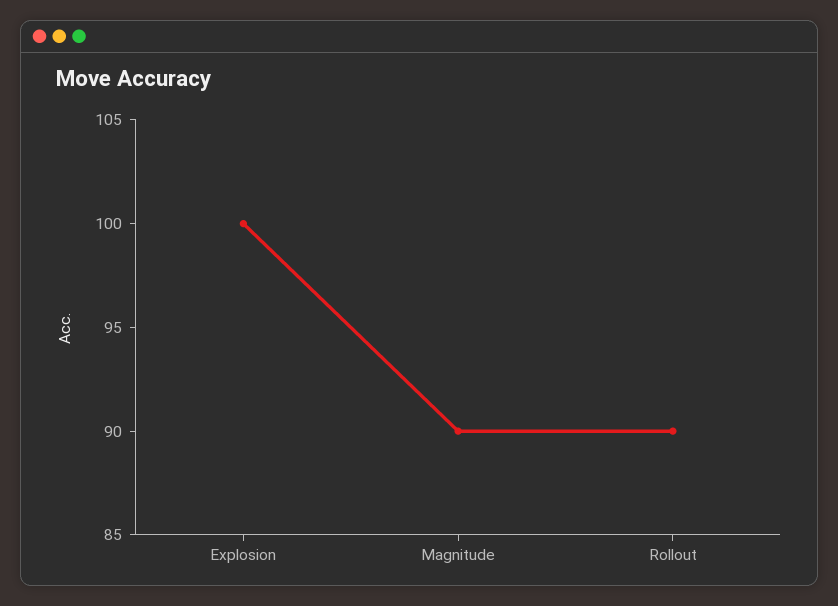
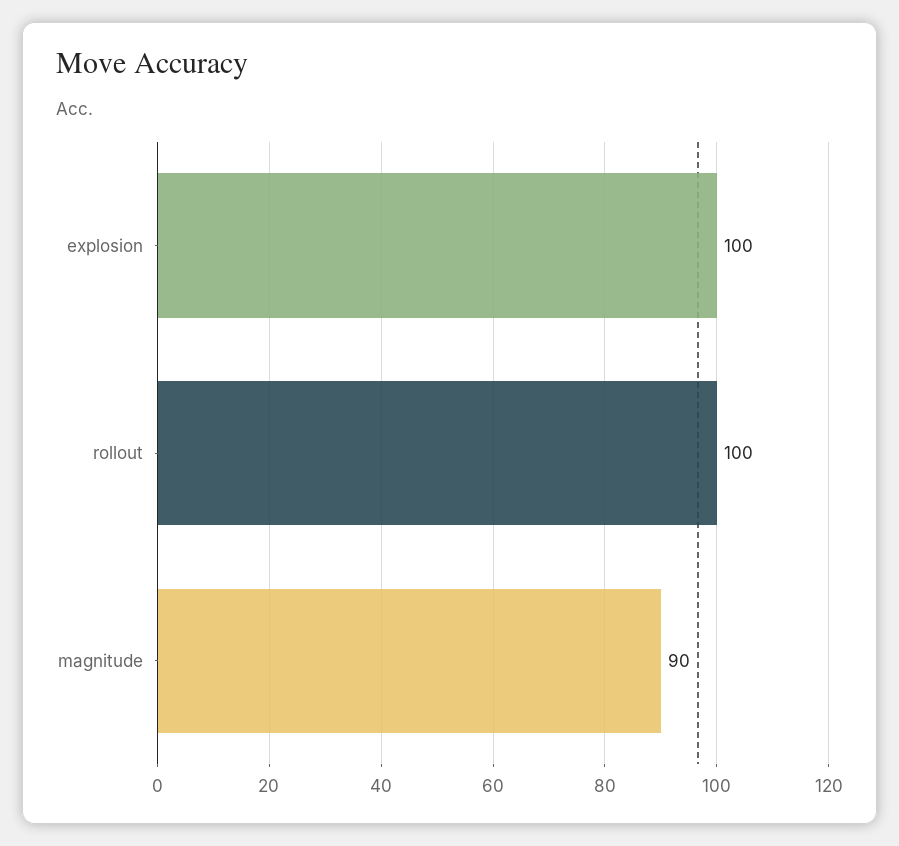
  {
    "Explosion": 100,
    "Magnitude": 90,
-   "Rollout": 90
+   "Rollout": 100
  }

